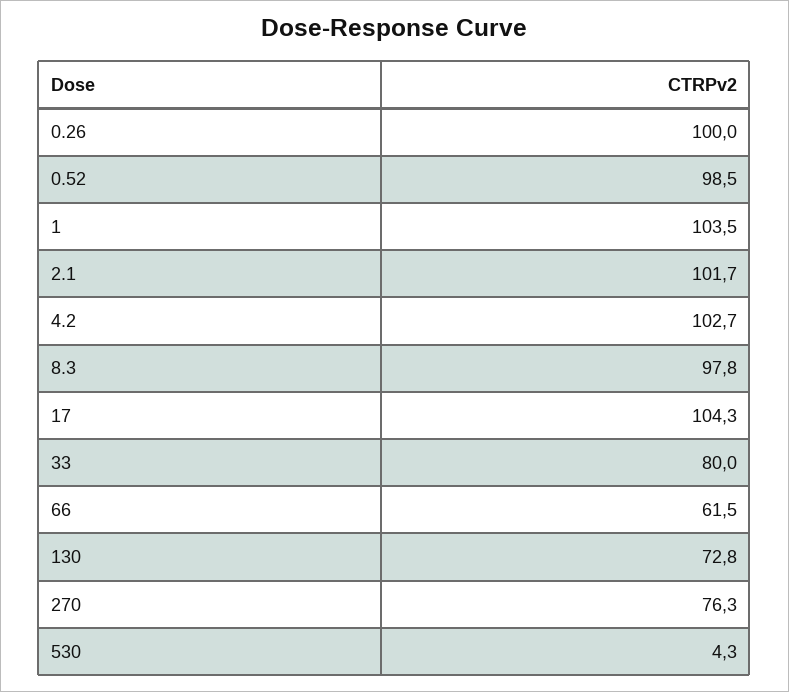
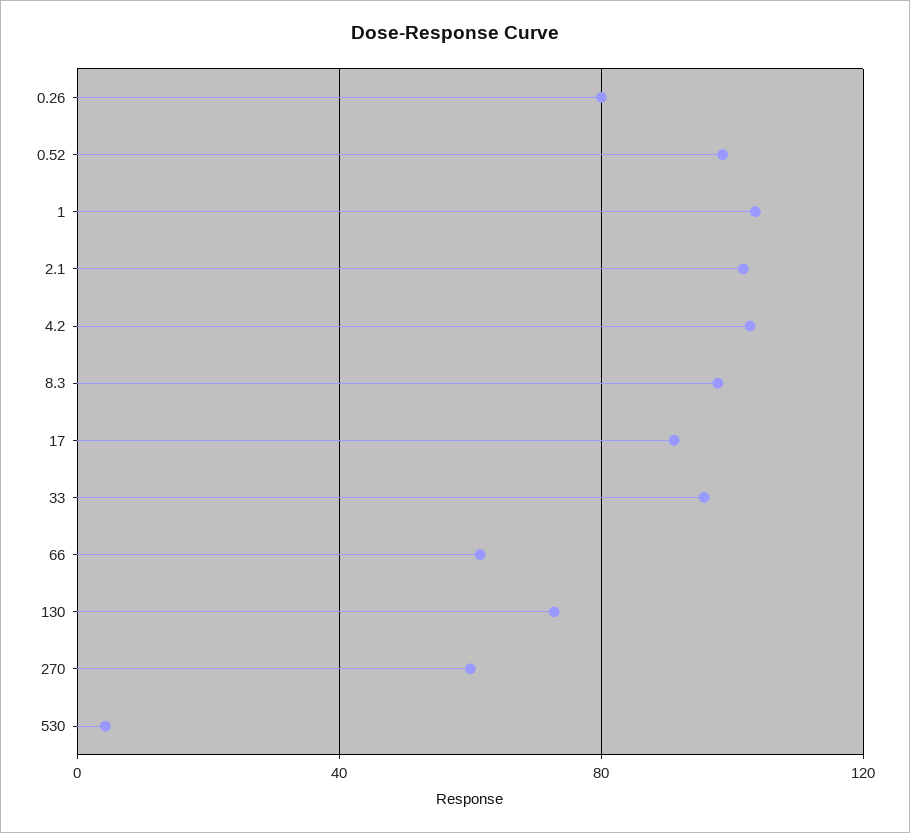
  {
-   "0.26": 100,
+   "0.26": 80,
    "0.52": 98.5,
    "1": 103.5,
    "2.1": 101.7,
    "4.2": 102.7,
    "8.3": 97.8,
-   "17": 104.3,
+   "17": 90,
-   "33": 80,
+   "33": 95,
    "66": 61.5,
    "130": 72.8,
-   "270": 76.3,
+   "270": 60,
    "530": 4.3
  }

